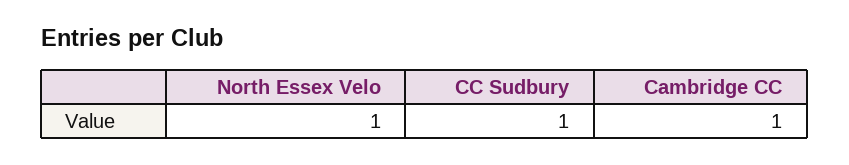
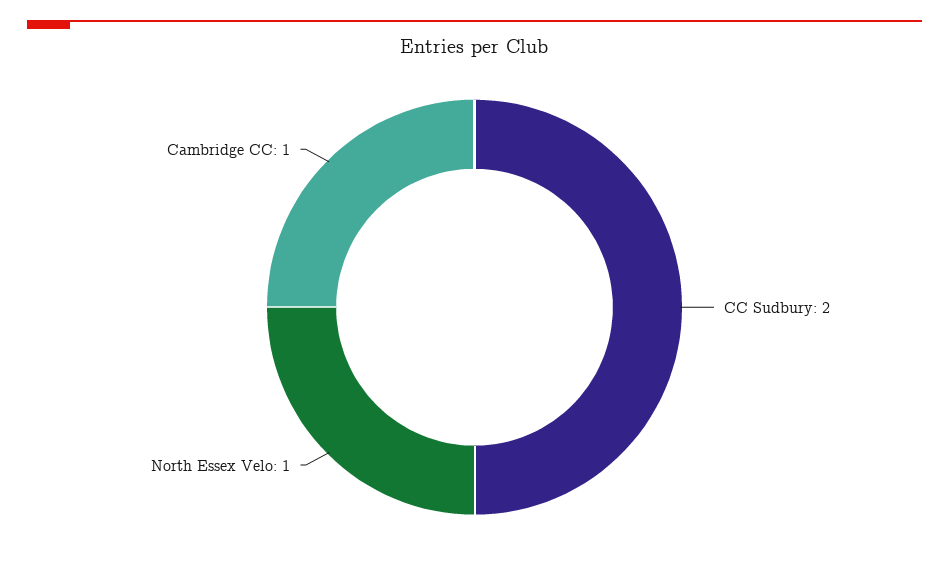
  {
    "North Essex Velo": 1,
-   "CC Sudbury": 1,
+   "CC Sudbury": 2,
    "Cambridge CC": 1
  }

